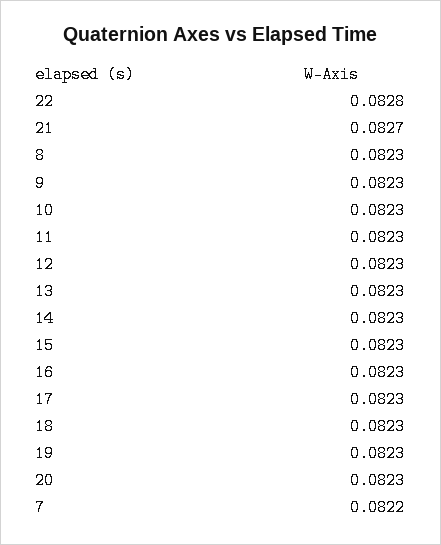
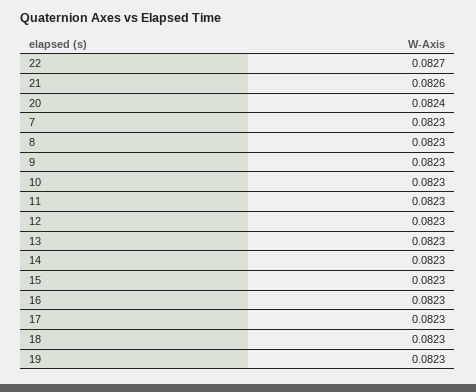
  {
-   "22": 0.0828,
+   "22": 0.0827,
-   "21": 0.0827,
+   "21": 0.0826,
    "8": 0.0823,
    "9": 0.0823,
    "10": 0.0823,
    "11": 0.0823,
    "12": 0.0823,
    "13": 0.0823,
    "14": 0.0823,
    "15": 0.0823,
    "16": 0.0823,
    "17": 0.0823,
    "18": 0.0823,
    "19": 0.0823,
-   "20": 0.0823,
+   "20": 0.0824,
-   "7": 0.0822
+   "7": 0.0823
  }

